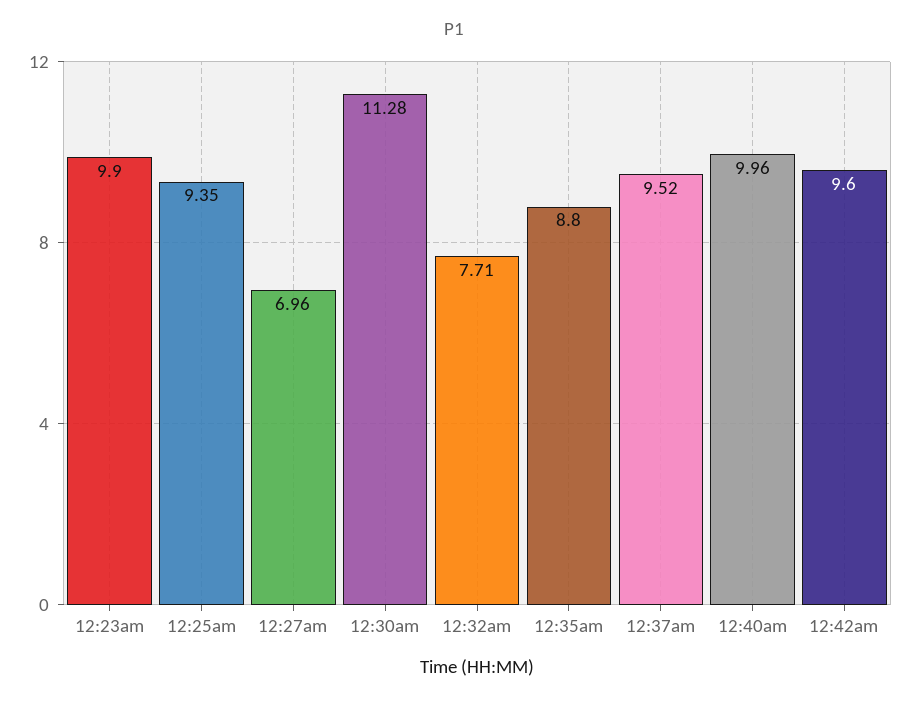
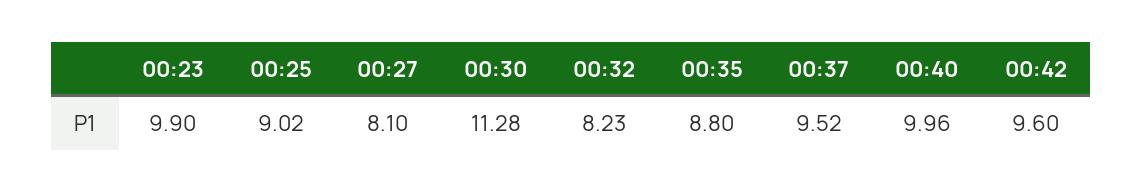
  {
    "12:23am": 9.9,
-   "12:25am": 9.35,
+   "12:25am": 9.02,
-   "12:27am": 6.96,
+   "12:27am": 8.1,
    "12:30am": 11.28,
-   "12:32am": 7.71,
+   "12:32am": 8.23,
    "12:35am": 8.8,
    "12:37am": 9.52,
    "12:40am": 9.96,
    "12:42am": 9.6
  }

